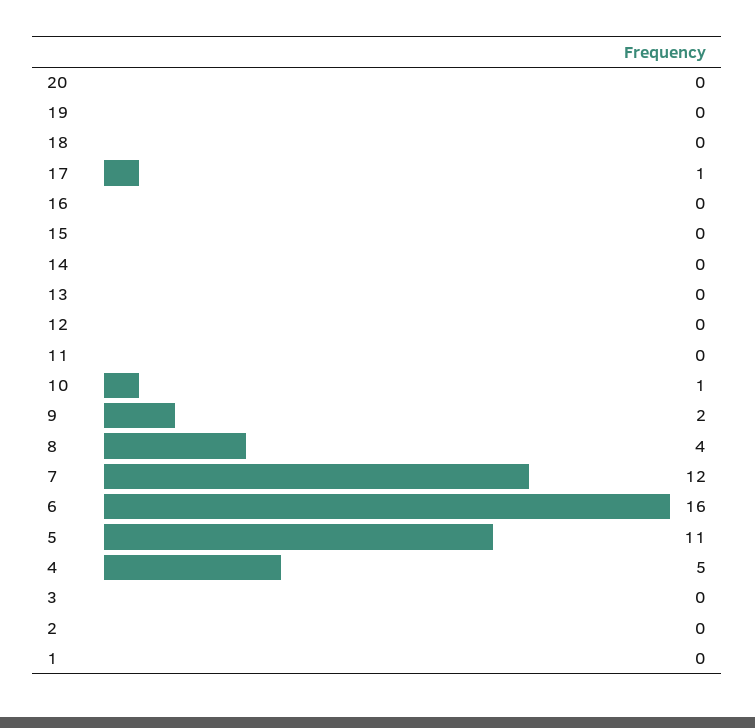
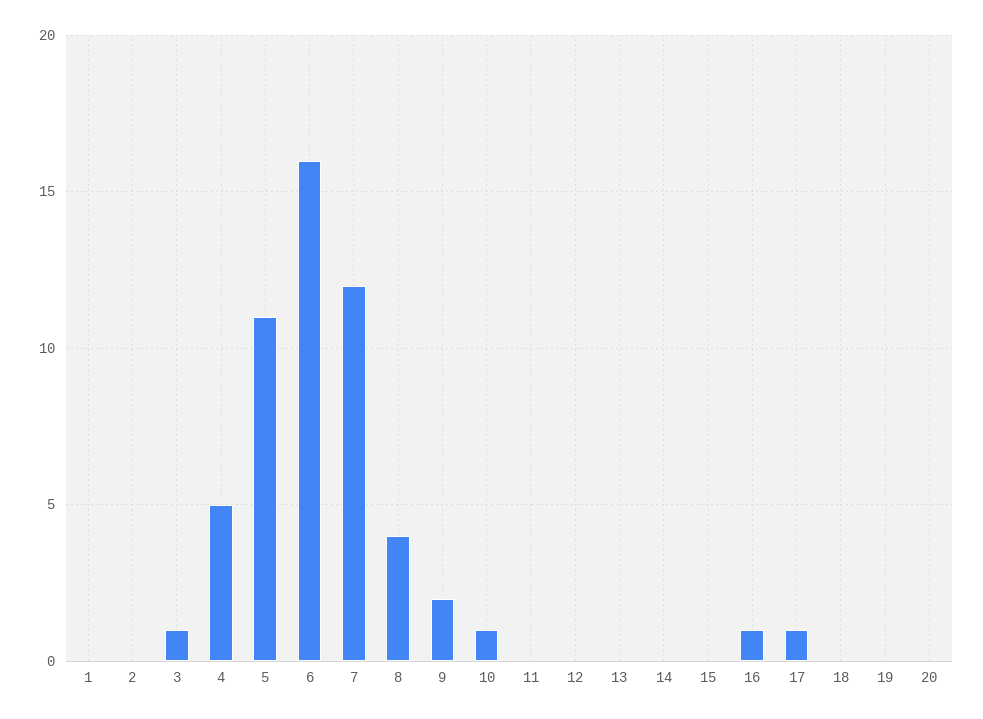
  {
    "20": 0,
    "19": 0,
    "18": 0,
    "17": 1,
-   "16": 0,
+   "16": 1,
    "15": 0,
    "14": 0,
    "13": 0,
    "12": 0,
    "11": 0,
    "10": 1,
    "9": 2,
    "8": 4,
    "7": 12,
    "6": 16,
    "5": 11,
    "4": 5,
-   "3": 0,
+   "3": 1,
    "2": 0,
    "1": 0
  }

